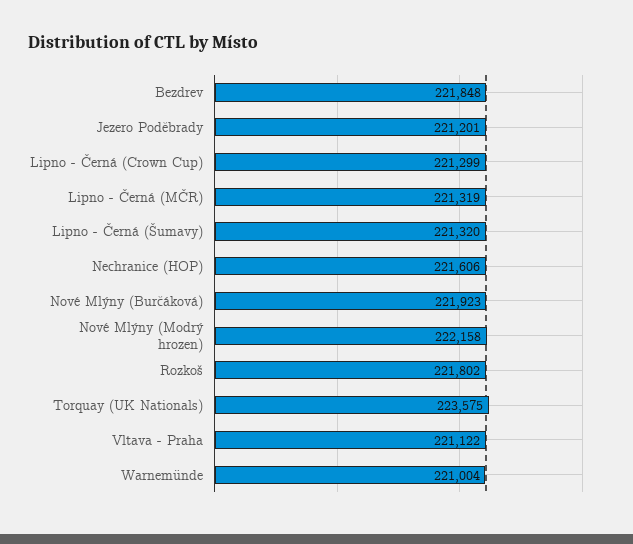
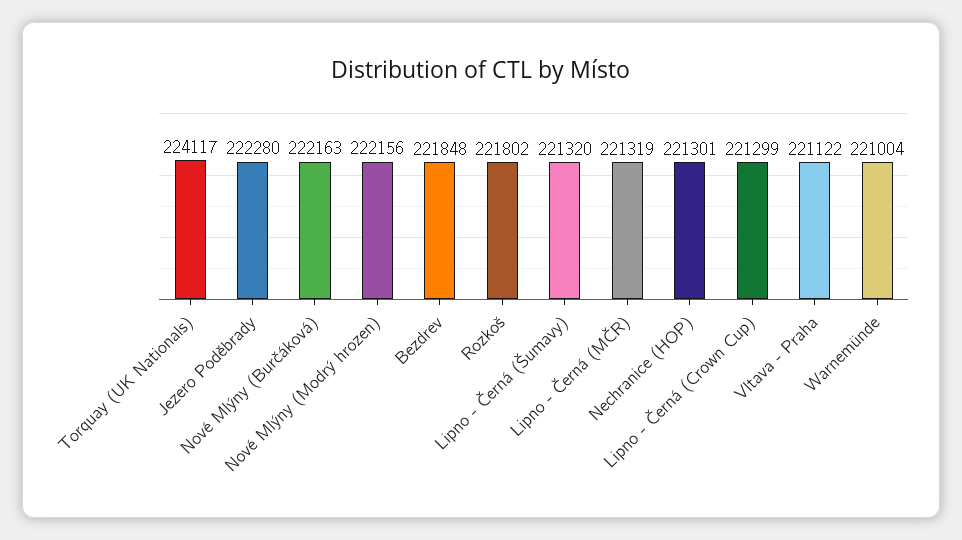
  {
    "Bezdrev": 221848,
-   "Jezero Poděbrady": 221201,
+   "Jezero Poděbrady": 222280,
    "Lipno - Černá (Crown Cup)": 221299,
    "Lipno - Černá (MČR)": 221319,
    "Lipno - Černá (Šumavy)": 221320,
-   "Nechranice (HOP)": 221606,
+   "Nechranice (HOP)": 221301,
-   "Nové Mlýny (Burčáková)": 221923,
+   "Nové Mlýny (Burčáková)": 222163,
-   "Nové Mlýny (Modrý hrozen)": 222158,
+   "Nové Mlýny (Modrý hrozen)": 222156,
    "Rozkoš": 221802,
-   "Torquay (UK Nationals)": 223575,
+   "Torquay (UK Nationals)": 224117,
    "Vltava - Praha": 221122,
    "Warnemünde": 221004
  }

